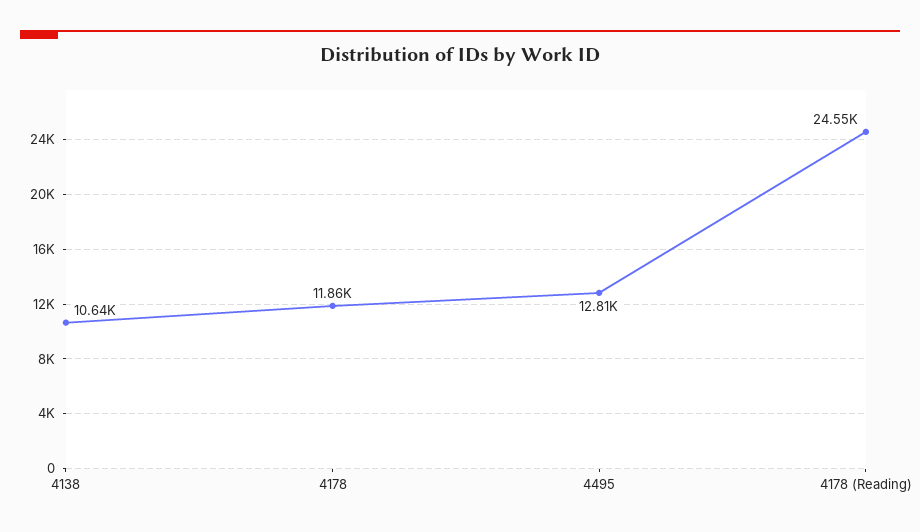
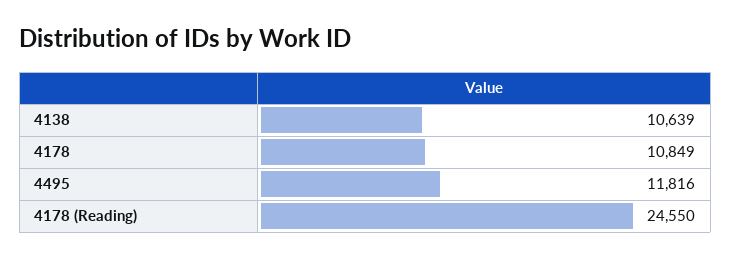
  {
    "4138": 10639,
-   "4178": 11860,
+   "4178": 10849,
-   "4495": 12810,
+   "4495": 11816,
    "4178 (Reading)": 24550
  }

